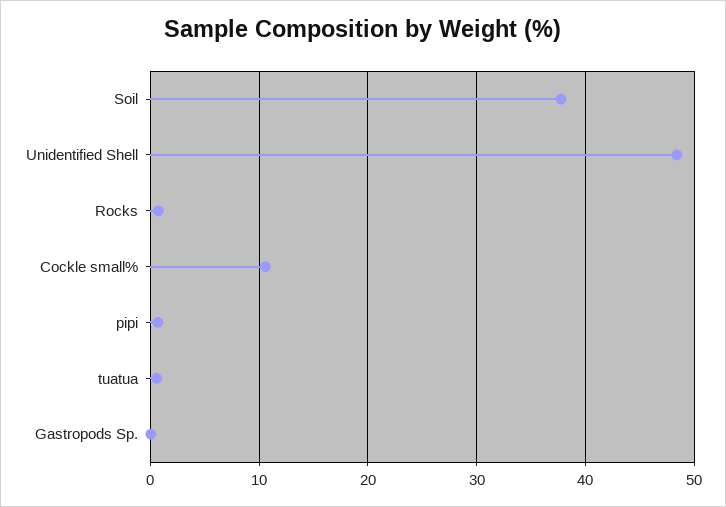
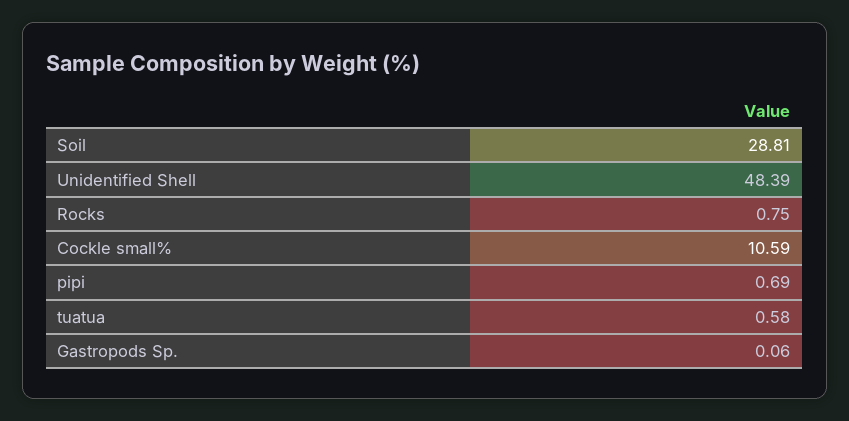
  {
-   "Soil": 38,
+   "Soil": 28.81,
    "Unidentified Shell": 48.39,
    "Rocks": 0.75,
    "Cockle small%": 10.59,
    "pipi": 0.69,
    "tuatua": 0.58,
    "Gastropods Sp.": 0.06
  }

